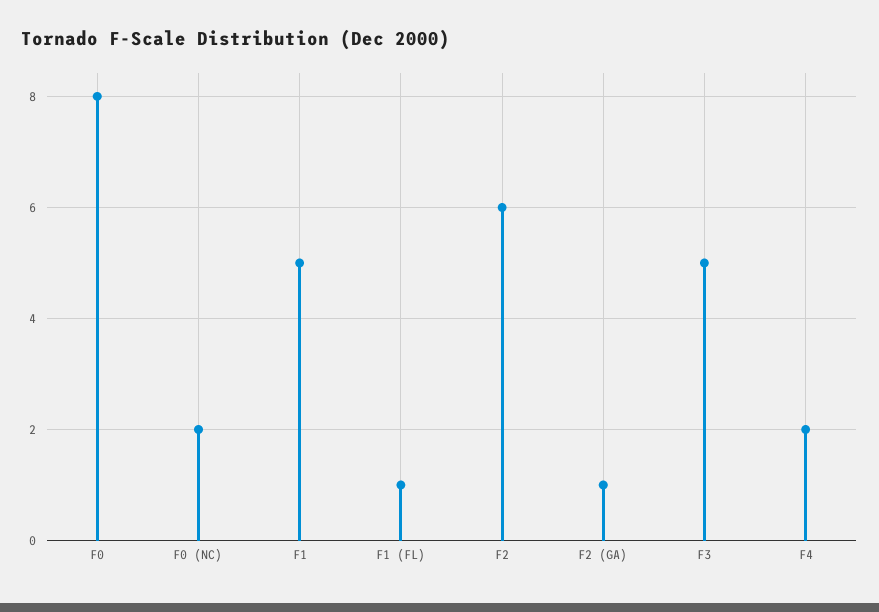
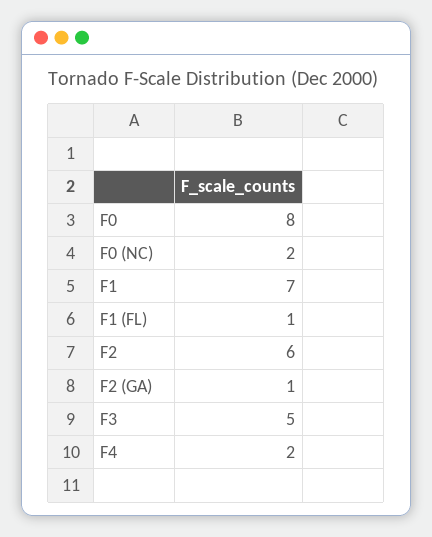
  {
    "F0": 8,
    "F0 (NC)": 2,
-   "F1": 5,
+   "F1": 7,
    "F1 (FL)": 1,
    "F2": 6,
    "F2 (GA)": 1,
    "F3": 5,
    "F4": 2
  }

